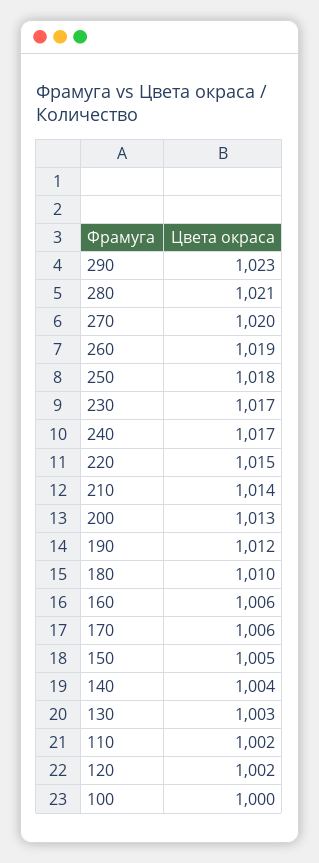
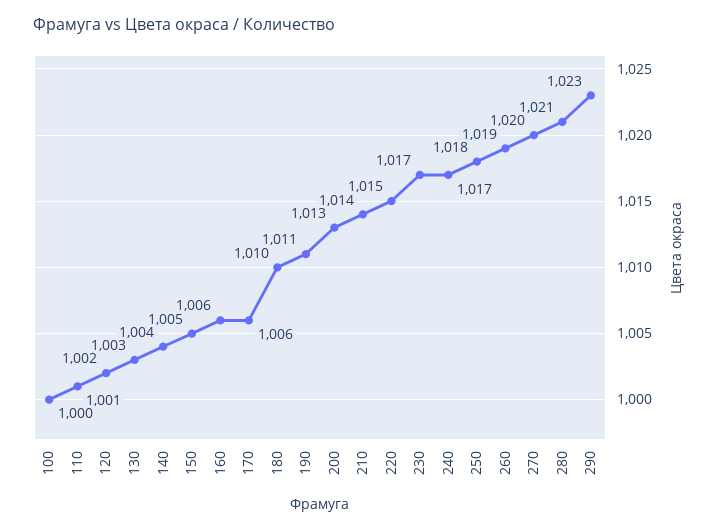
  {
    "290": 1023,
    "280": 1021,
    "270": 1020,
    "260": 1019,
    "250": 1018,
    "230": 1017,
    "240": 1017,
    "220": 1015,
    "210": 1014,
    "200": 1013,
-   "190": 1012,
+   "190": 1011,
    "180": 1010,
    "160": 1006,
    "170": 1006,
    "150": 1005,
    "140": 1004,
    "130": 1003,
-   "110": 1002,
+   "110": 1001,
    "120": 1002,
    "100": 1000
  }

